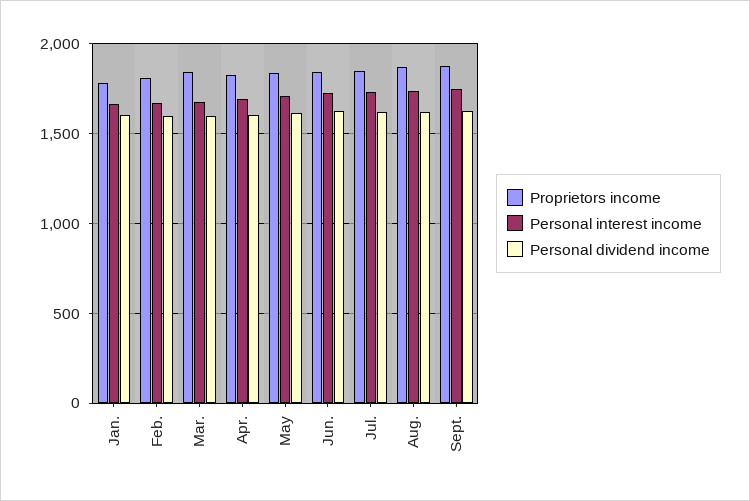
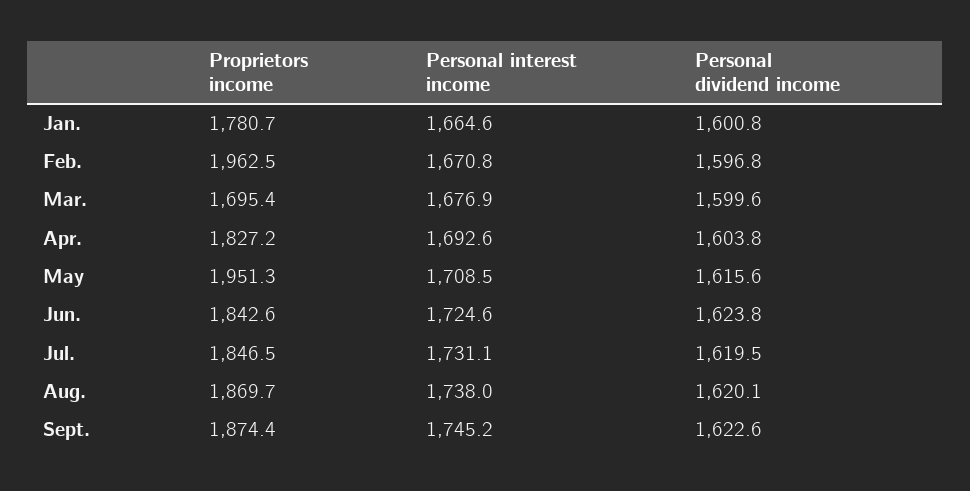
  {
    "Proprietors income": {
      "Jan.": 1780.7,
-     "Feb.": 1800,
+     "Feb.": 1962.5,
-     "Mar.": 1850,
+     "Mar.": 1695.4,
      "Apr.": 1827.2,
-     "May": 1850,
+     "May": 1951.3,
      "Jun.": 1842.6,
      "Jul.": 1846.5,
      "Aug.": 1869.7,
      "Sept.": 1874.4
    },
    "Personal interest income": {
      "Jan.": 1664.6,
      "Feb.": 1670.8,
      "Mar.": 1676.9,
      "Apr.": 1692.6,
      "May": 1708.5,
      "Jun.": 1724.6,
      "Jul.": 1731.1,
      "Aug.": 1738,
      "Sept.": 1745.2
    },
    "Personal dividend income": {
      "Jan.": 1600.8,
      "Feb.": 1596.8,
      "Mar.": 1599.6,
      "Apr.": 1603.8,
      "May": 1615.6,
      "Jun.": 1623.8,
      "Jul.": 1619.5,
      "Aug.": 1620.1,
      "Sept.": 1622.6
    }
  }

